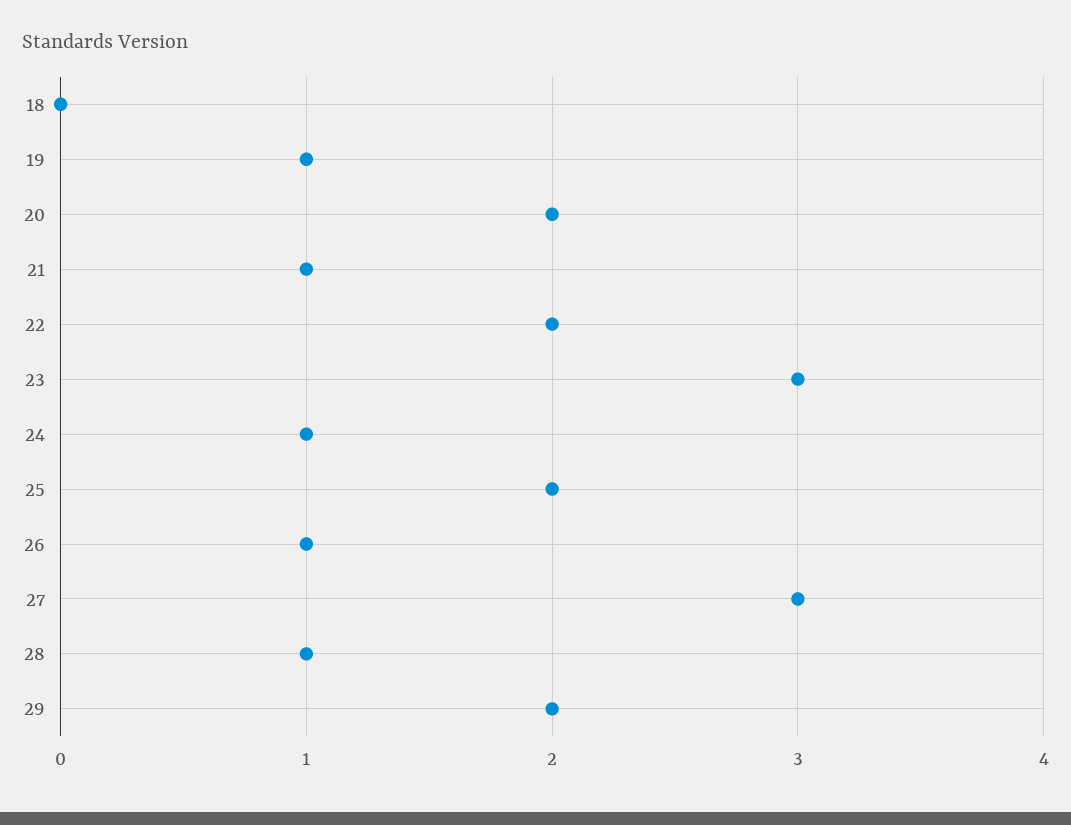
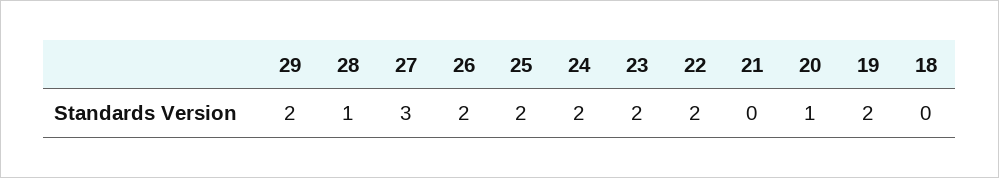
  {
    "18": 0,
-   "19": 1,
+   "19": 2,
-   "20": 2,
+   "20": 1,
-   "21": 1,
+   "21": 0,
    "22": 2,
-   "23": 3,
+   "23": 2,
-   "24": 1,
+   "24": 2,
    "25": 2,
-   "26": 1,
+   "26": 2,
    "27": 3,
    "28": 1,
    "29": 2
  }

